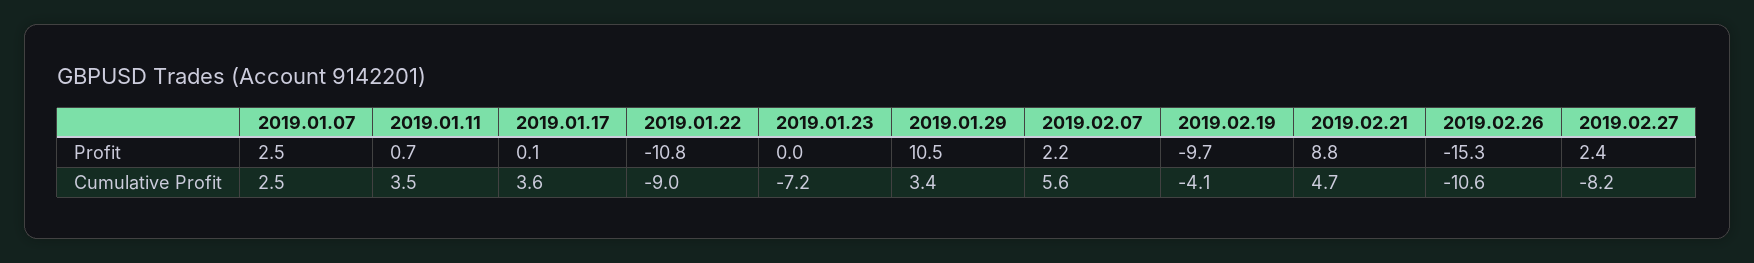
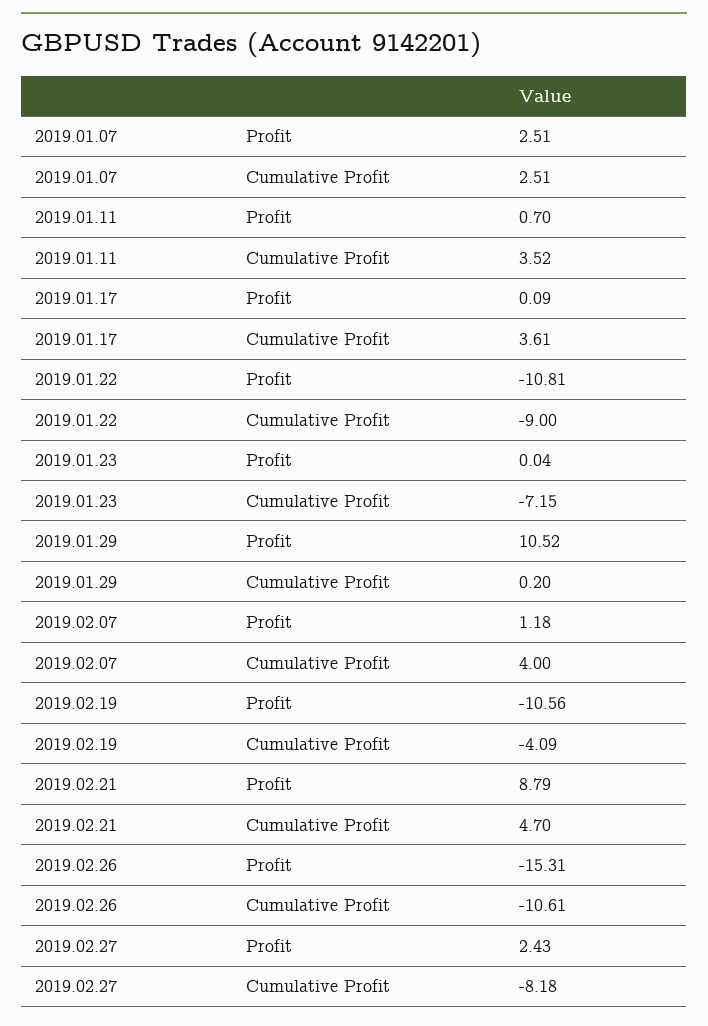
  {
    "2019.01.07": {
      "Profit": 2.51,
      "Cumulative Profit": 2.51
    },
    "2019.01.11": {
      "Profit": 0.7,
      "Cumulative Profit": 3.52
    },
    "2019.01.17": {
      "Profit": 0.09,
      "Cumulative Profit": 3.61
    },
    "2019.01.22": {
      "Profit": -10.81,
      "Cumulative Profit": -9
    },
    "2019.01.23": {
      "Profit": 0.04,
      "Cumulative Profit": -7.15
    },
    "2019.01.29": {
      "Profit": 10.52,
-     "Cumulative Profit": 3.4
+     "Cumulative Profit": 0.2
    },
    "2019.02.07": {
-     "Profit": 2.2,
+     "Profit": 1.18,
-     "Cumulative Profit": 5.6
+     "Cumulative Profit": 4
    },
    "2019.02.19": {
-     "Profit": -9.7,
+     "Profit": -10.56,
      "Cumulative Profit": -4.09
    },
    "2019.02.21": {
      "Profit": 8.79,
      "Cumulative Profit": 4.7
    },
    "2019.02.26": {
      "Profit": -15.31,
      "Cumulative Profit": -10.61
    },
    "2019.02.27": {
      "Profit": 2.43,
      "Cumulative Profit": -8.18
    }
  }

